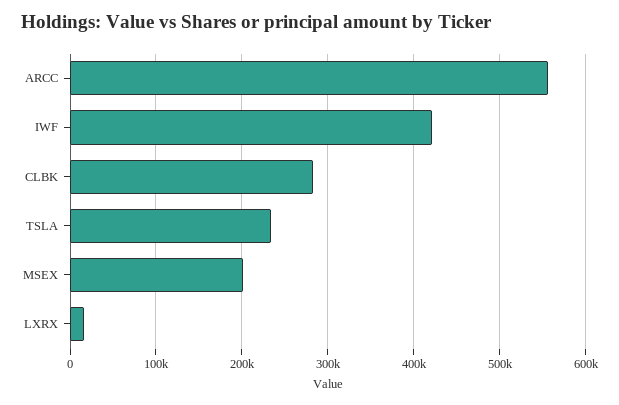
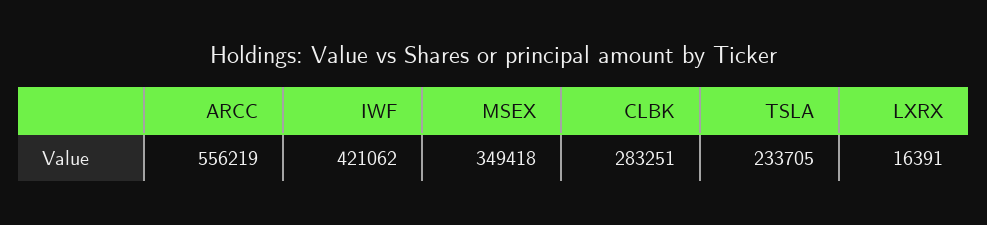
  {
    "ARCC": 556219,
    "IWF": 421062,
    "CLBK": 283251,
    "TSLA": 233705,
-   "MSEX": 200000,
+   "MSEX": 349418,
    "LXRX": 16391
  }

